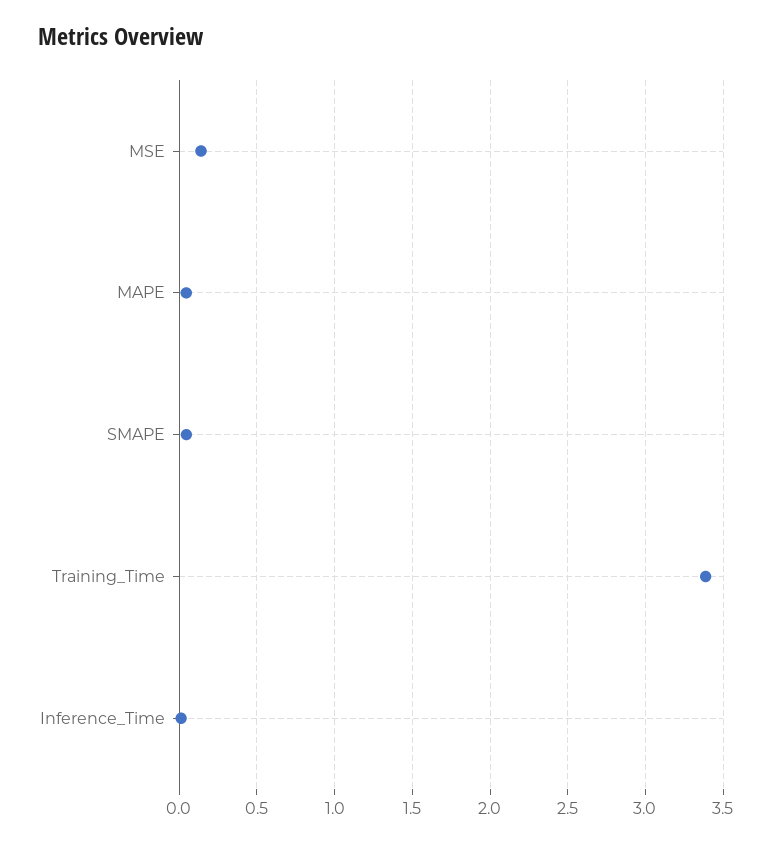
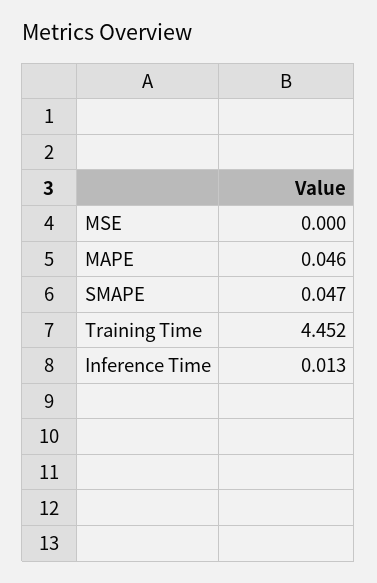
  {
-   "MSE": 0.15,
+   "MSE": 0,
    "MAPE": 0.046,
    "SMAPE": 0.047,
-   "Training_Time": 3.4,
+   "Training_Time": 4.452,
    "Inference_Time": 0.013
  }

